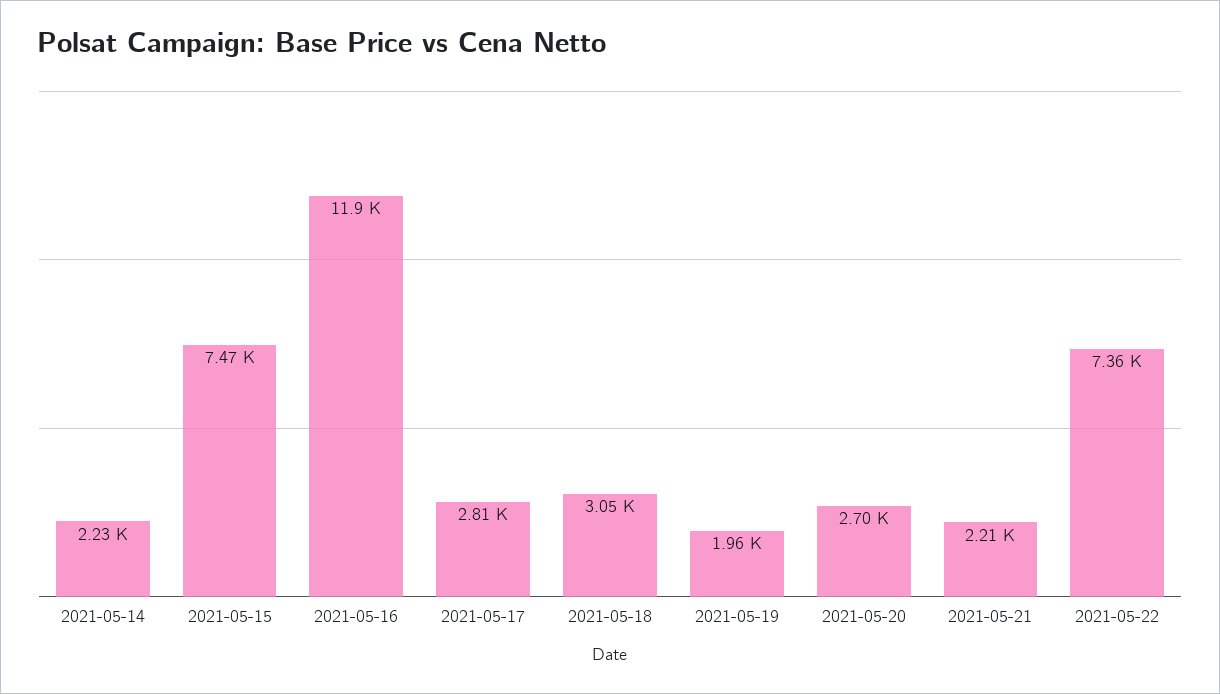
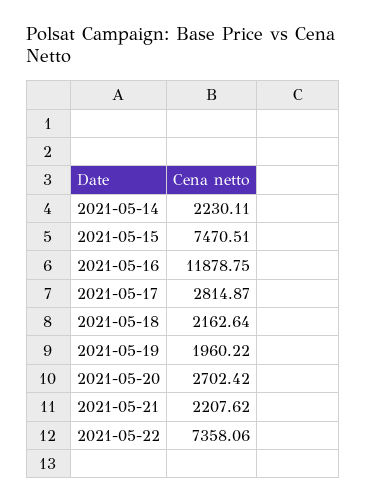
  {
    "2021-05-14": 2230.11,
    "2021-05-15": 7470.51,
    "2021-05-16": 11878.75,
    "2021-05-17": 2814.87,
-   "2021-05-18": 3050,
+   "2021-05-18": 2162.64,
    "2021-05-19": 1960.22,
    "2021-05-20": 2702.42,
    "2021-05-21": 2207.62,
    "2021-05-22": 7358.06
  }

